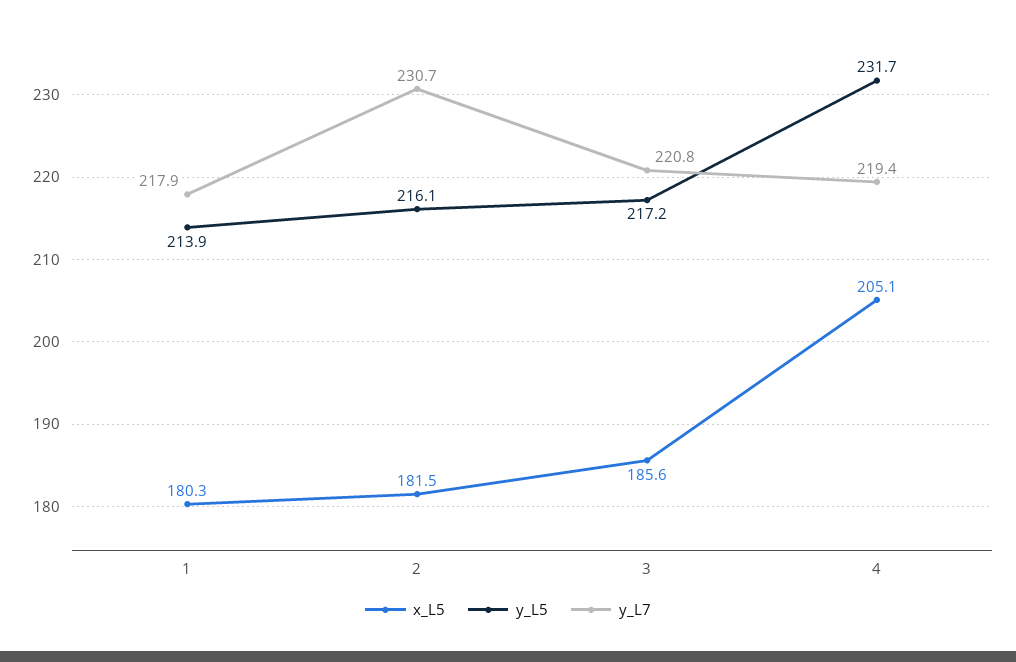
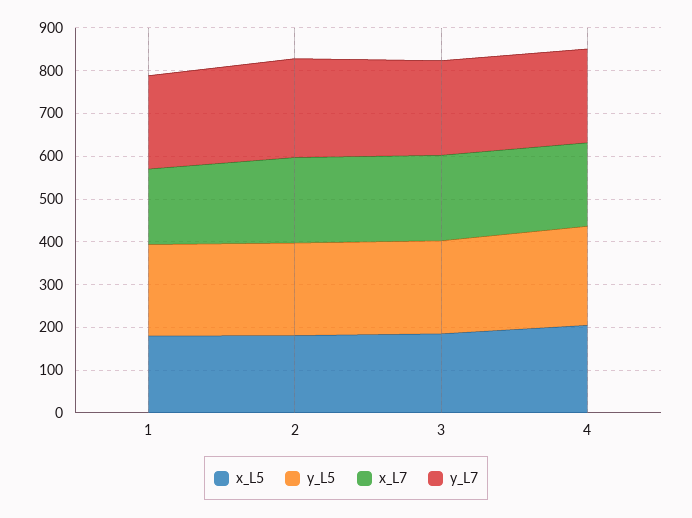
  {
    "x_L5": {
      "1": 180.3,
      "2": 181.5,
      "3": 185.6,
      "4": 205.1
    },
    "y_L5": {
      "1": 213.9,
      "2": 216.1,
      "3": 217.2,
      "4": 231.7
    },
    "y_L7": {
      "1": 217.9,
      "2": 230.7,
      "3": 220.8,
      "4": 219.4
-   }
+   },
+   "x_L7": {
+     "1": 180,
+     "2": 200,
+     "3": 200,
+     "4": 200
+   }
  }

